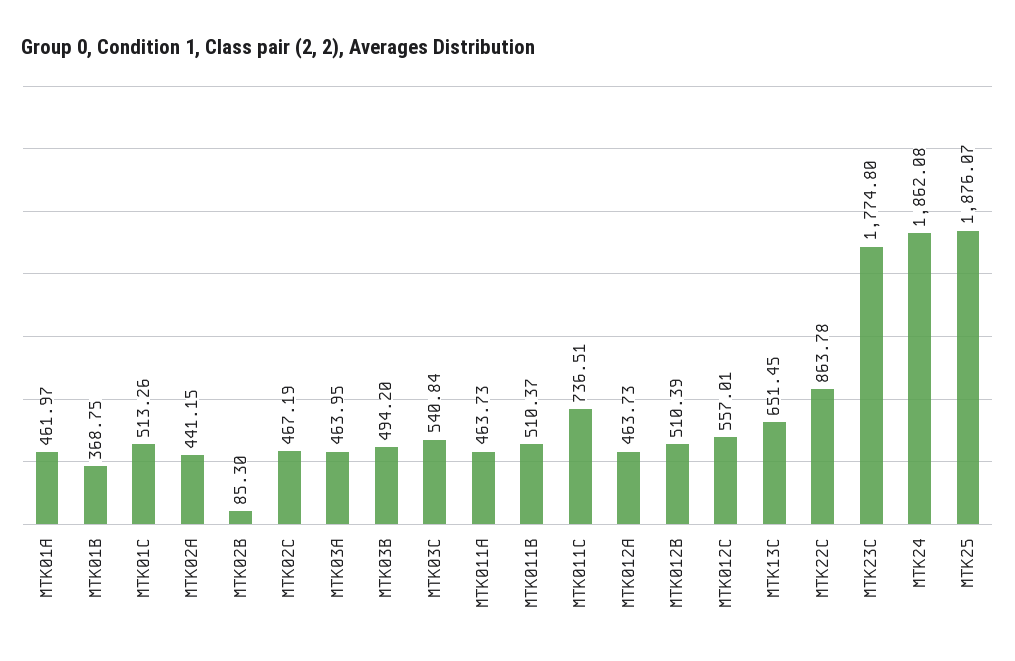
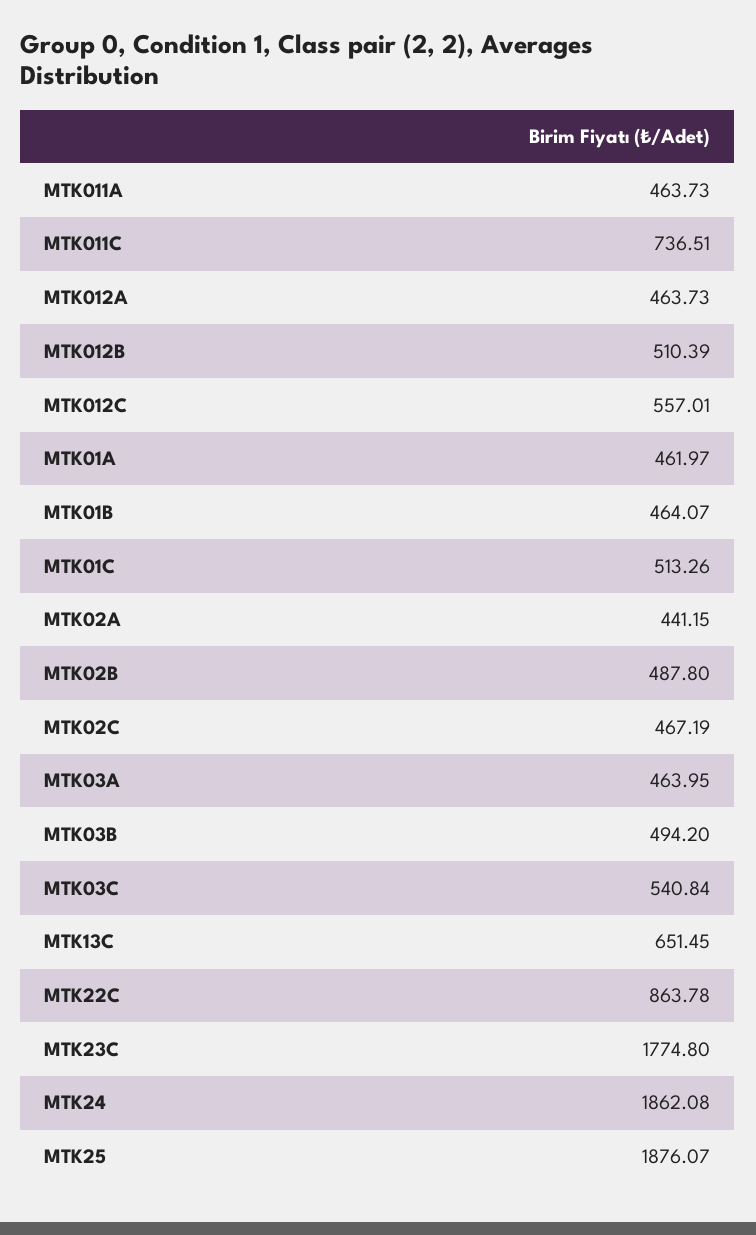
  {
    "MTK01A": 461.97,
-   "MTK01B": 368.75,
+   "MTK01B": 464.07,
    "MTK01C": 513.26,
    "MTK02A": 441.15,
-   "MTK02B": 85.3,
+   "MTK02B": 487.8,
    "MTK02C": 467.19,
    "MTK03A": 463.95,
    "MTK03B": 494.2,
    "MTK03C": 540.84,
    "MTK011A": 463.73,
-   "MTK011B": 510.37,
    "MTK011C": 736.51,
    "MTK012A": 463.73,
    "MTK012B": 510.39,
    "MTK012C": 557.01,
    "MTK13C": 651.45,
    "MTK22C": 863.78,
    "MTK23C": 1774.8,
    "MTK24": 1862.08,
    "MTK25": 1876.07
  }

